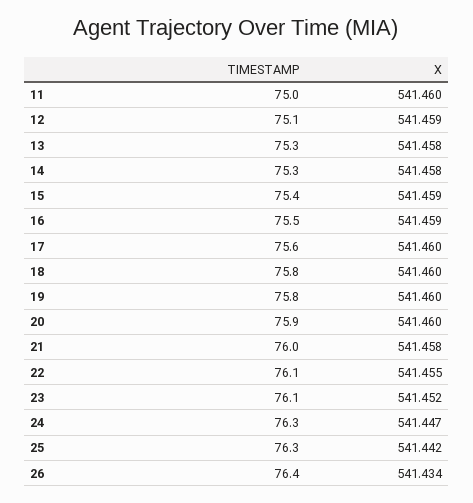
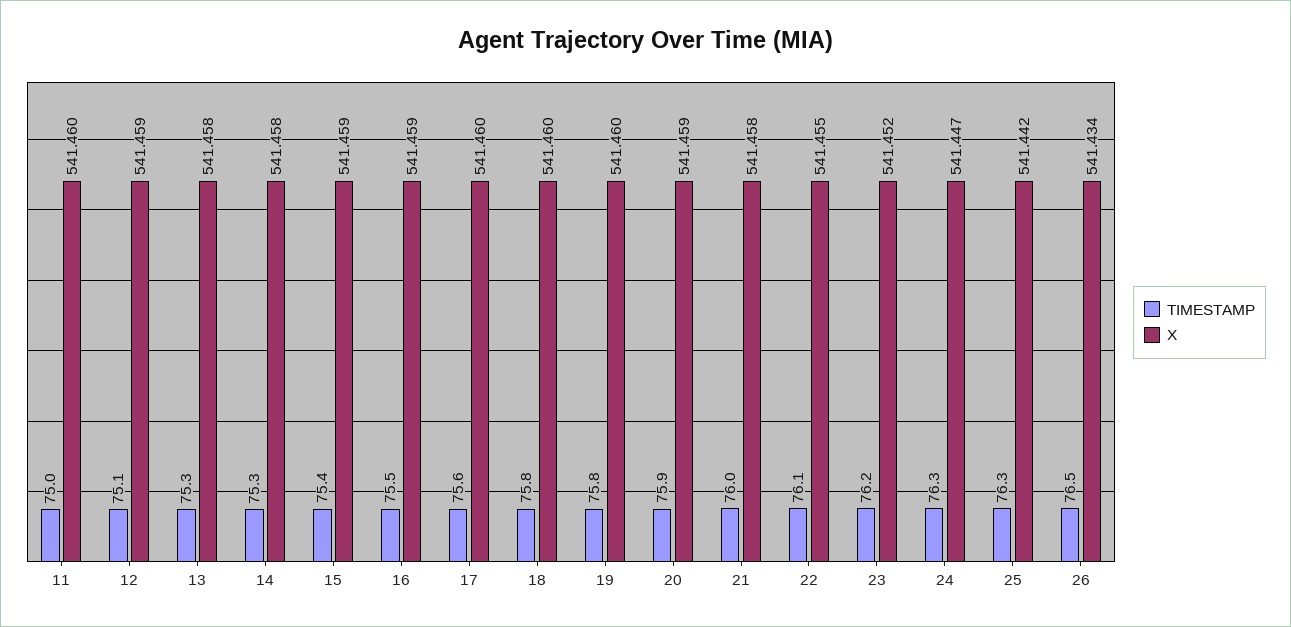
  {
    "TIMESTAMP": {
      "11": 75,
      "12": 75.1,
      "13": 75.3,
      "14": 75.3,
      "15": 75.4,
      "16": 75.5,
      "17": 75.6,
      "18": 75.8,
      "19": 75.8,
      "20": 75.9,
      "21": 76,
      "22": 76.1,
-     "23": 76.1,
+     "23": 76.2,
      "24": 76.3,
      "25": 76.3,
-     "26": 76.4
+     "26": 76.5
    },
    "X": {
      "11": 541.46,
      "12": 541.459,
      "13": 541.458,
      "14": 541.458,
      "15": 541.459,
      "16": 541.459,
      "17": 541.46,
      "18": 541.46,
      "19": 541.46,
-     "20": 541.46,
+     "20": 541.459,
      "21": 541.458,
      "22": 541.455,
      "23": 541.452,
      "24": 541.447,
      "25": 541.442,
      "26": 541.434
    }
  }

